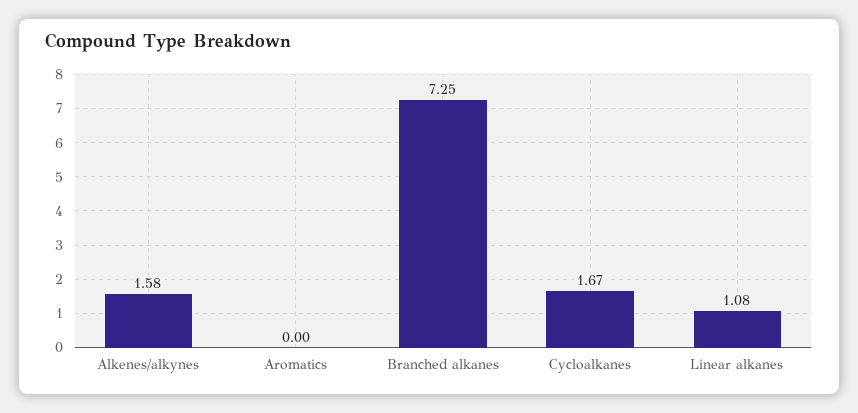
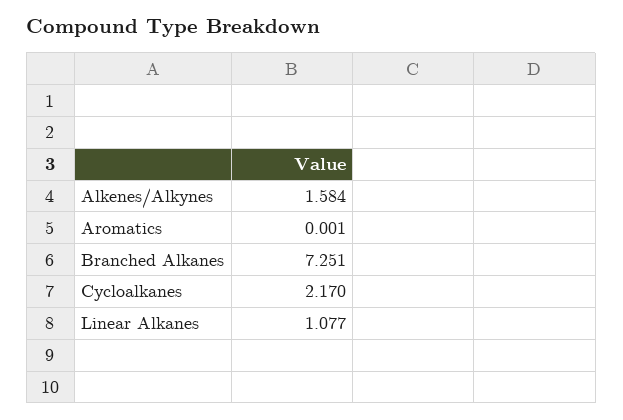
  {
    "Alkenes/alkynes": 1.584,
    "Aromatics": 0.001,
    "Branched alkanes": 7.251,
-   "Cycloalkanes": 1.67,
+   "Cycloalkanes": 2.17,
    "Linear alkanes": 1.077
  }

